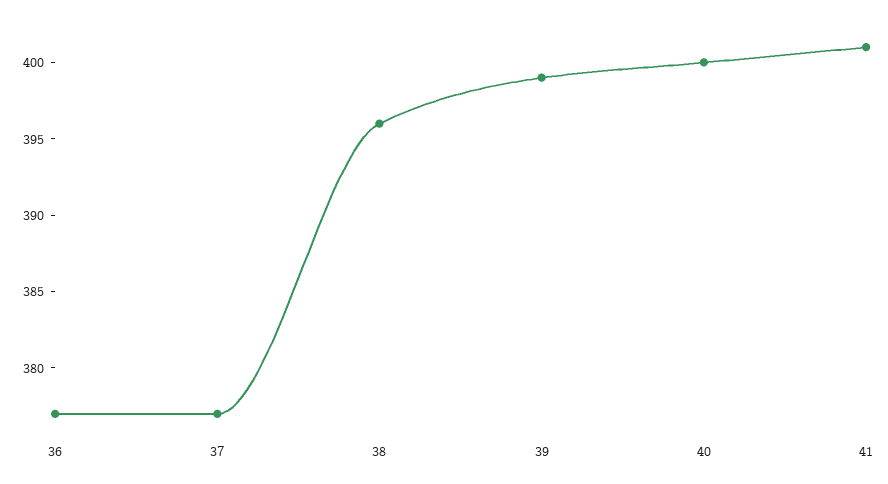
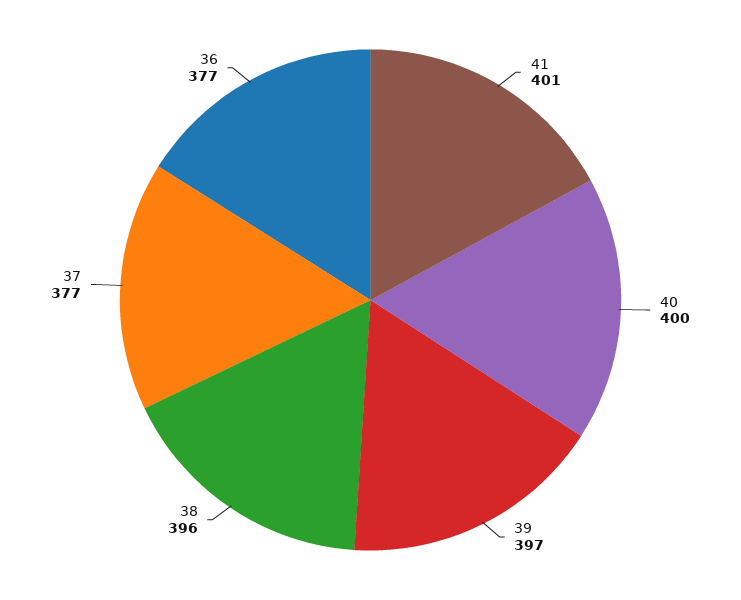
  {
    "36": 377,
    "37": 377,
    "38": 396,
-   "39": 399,
+   "39": 397,
    "40": 400,
    "41": 401
  }

